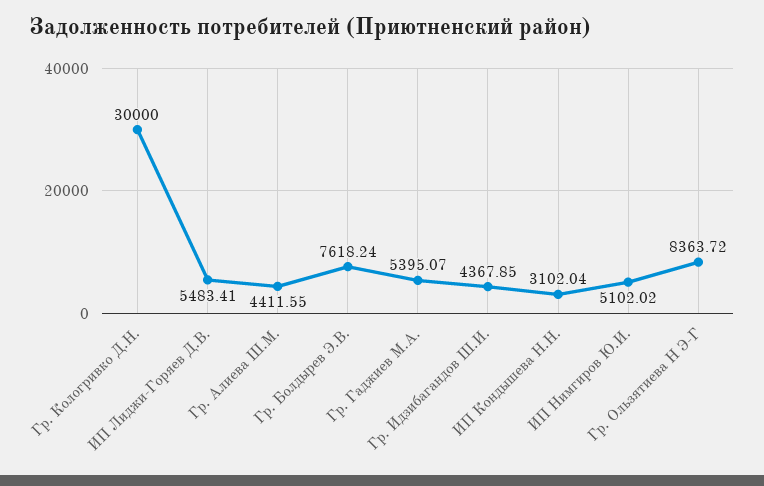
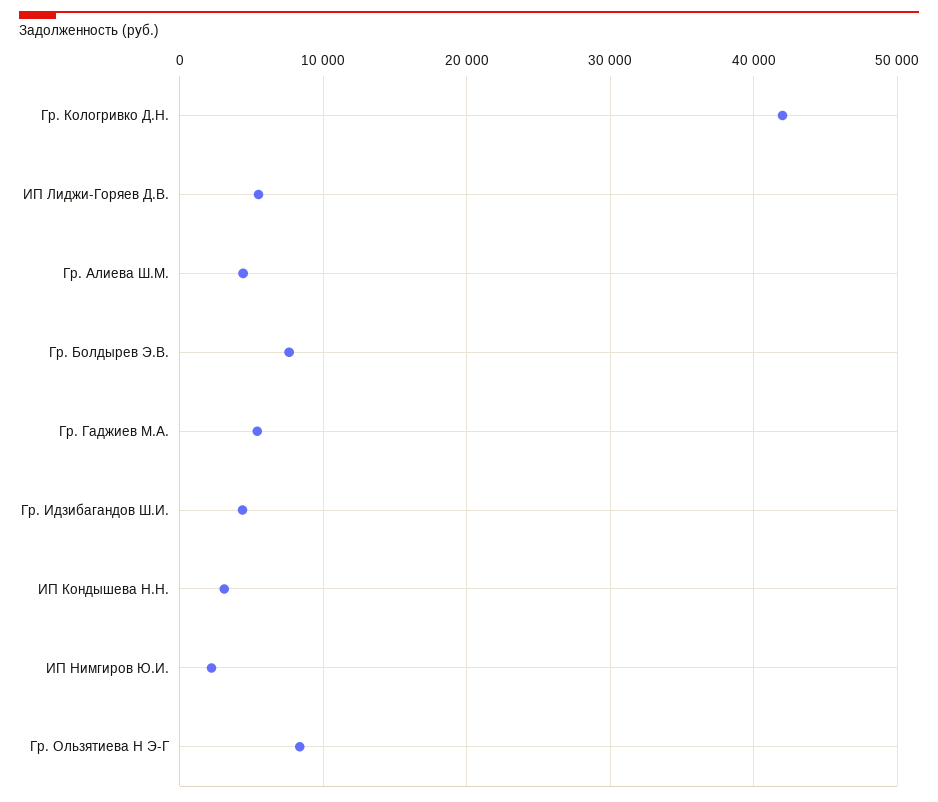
  {
-   "Гр. Кологривко Д.Н.": 30000,
+   "Гр. Кологривко Д.Н.": 42000,
    "ИП Лиджи-Горяев Д.В.": 5483.41,
    "Гр. Алиева Ш.М.": 4411.55,
    "Гр. Болдырев Э.В.": 7618.24,
    "Гр. Гаджиев М.А.": 5395.07,
    "Гр. Идзибагандов Ш.И.": 4367.85,
    "ИП Кондышева Н.Н.": 3102.04,
-   "ИП Нимгиров Ю.И.": 5102.02,
+   "ИП Нимгиров Ю.И.": 2000,
    "Гр. Ользятиева Н Э-Г": 8363.72
  }

